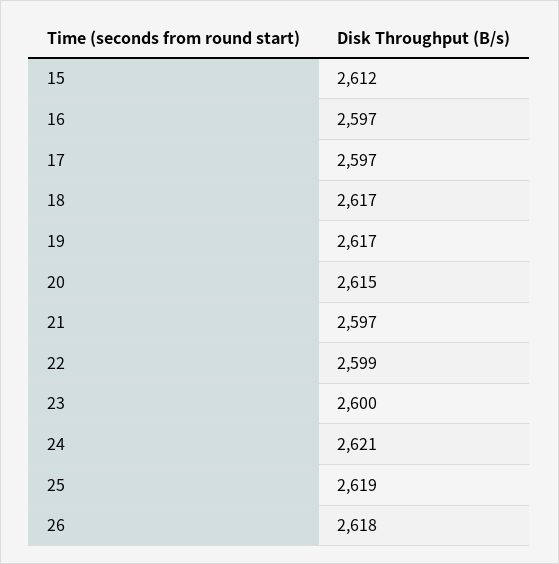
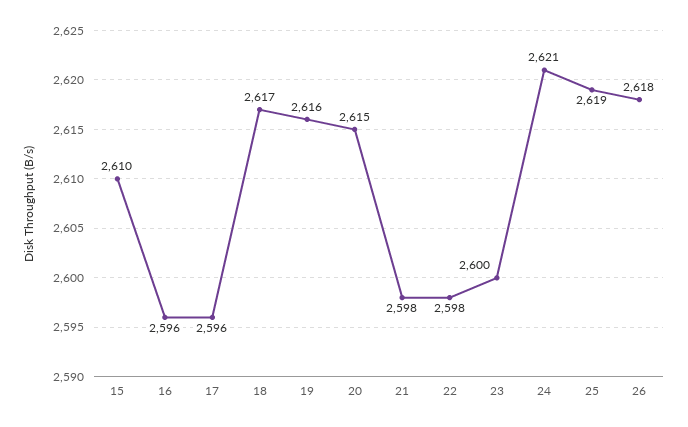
  {
-   "15": 2612,
+   "15": 2610,
-   "16": 2597,
+   "16": 2596,
-   "17": 2597,
+   "17": 2596,
    "18": 2617,
-   "19": 2617,
+   "19": 2616,
    "20": 2615,
-   "21": 2597,
+   "21": 2598,
-   "22": 2599,
+   "22": 2598,
    "23": 2600,
    "24": 2621,
    "25": 2619,
    "26": 2618
  }

